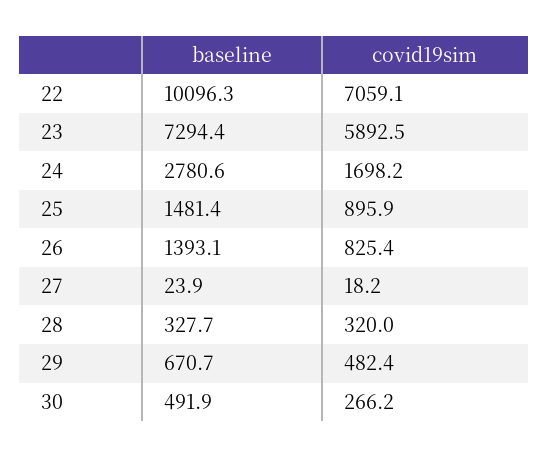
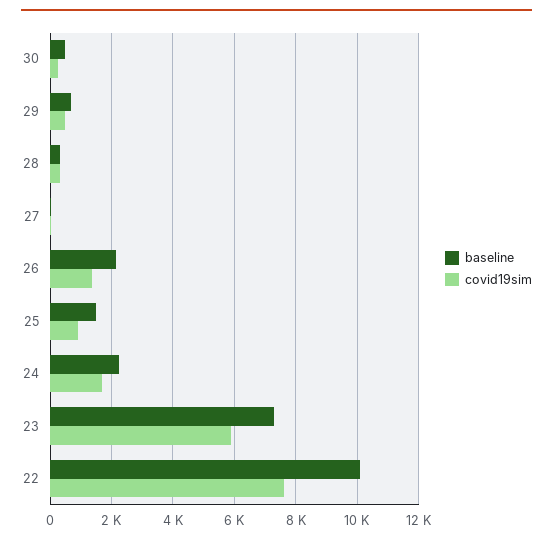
  {
    "baseline": {
      "22": 10096.3,
      "23": 7294.4,
-     "24": 2780.6,
+     "24": 2200,
      "25": 1481.4,
-     "26": 1393.1,
+     "26": 2200,
      "27": 23.9,
      "28": 327.7,
      "29": 670.7,
      "30": 491.9
    },
    "covid19sim": {
-     "22": 7059.1,
+     "22": 7600,
      "23": 5892.5,
      "24": 1698.2,
      "25": 895.9,
-     "26": 825.4,
+     "26": 1400,
      "27": 18.2,
      "28": 320,
      "29": 482.4,
      "30": 266.2
    }
  }

